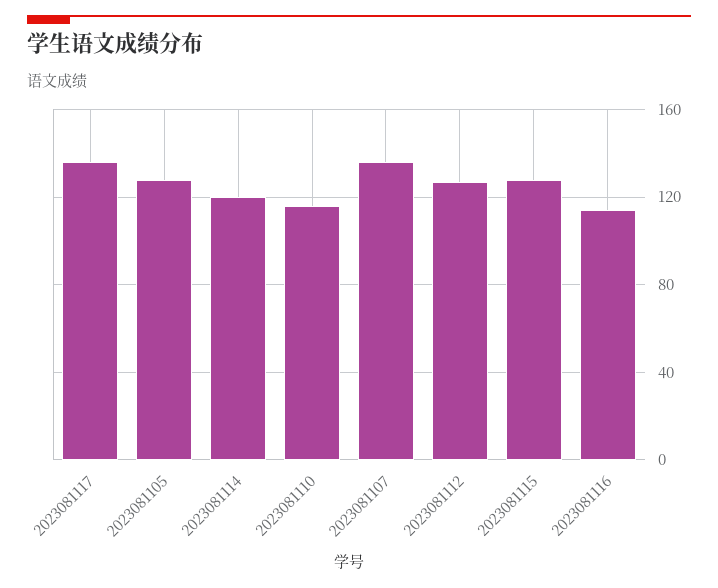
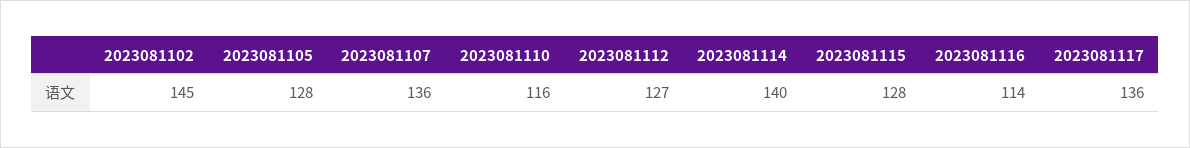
  {
    "2023081117": 136,
    "2023081105": 128,
-   "2023081114": 120,
+   "2023081114": 140,
    "2023081110": 116,
    "2023081107": 136,
    "2023081112": 127,
    "2023081115": 128,
-   "2023081116": 114
+   "2023081116": 114,
+   "2023081102": 145
  }

